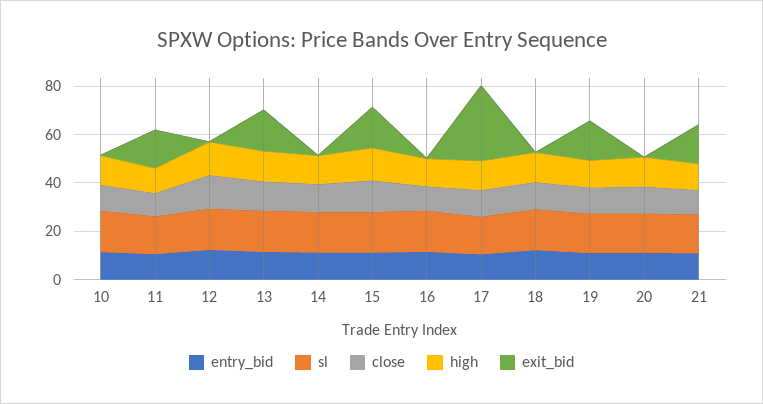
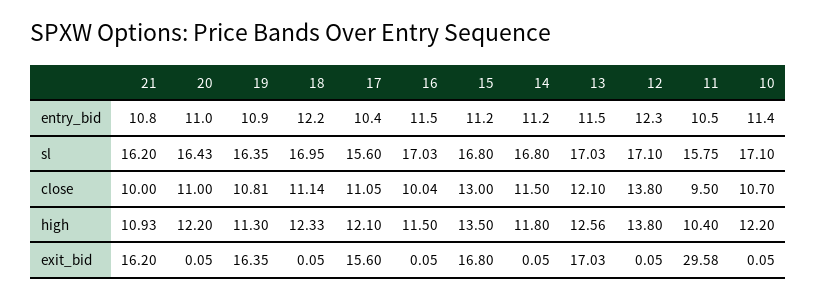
  {
    "entry_bid": {
      "10": 11.4,
      "11": 10.5,
      "12": 12.3,
      "13": 11.5,
      "14": 11.2,
      "15": 11.2,
      "16": 11.5,
      "17": 10.4,
      "18": 12.2,
      "19": 10.9,
      "20": 11,
      "21": 10.8
    },
    "sl": {
      "10": 17.1,
      "11": 15.75,
      "12": 17.1,
      "13": 17.03,
      "14": 16.8,
      "15": 16.8,
      "16": 17.03,
      "17": 15.6,
      "18": 16.95,
      "19": 16.35,
      "20": 16.43,
      "21": 16.2
    },
    "close": {
      "10": 10.7,
      "11": 9.5,
      "12": 13.8,
      "13": 12.1,
      "14": 11.5,
      "15": 13,
      "16": 10.04,
      "17": 11.05,
      "18": 11.14,
      "19": 10.81,
      "20": 11,
      "21": 10
    },
    "high": {
      "10": 12.2,
      "11": 10.4,
      "12": 13.8,
      "13": 12.56,
      "14": 11.8,
      "15": 13.5,
      "16": 11.5,
      "17": 12.1,
      "18": 12.33,
      "19": 11.3,
      "20": 12.2,
      "21": 10.93
    },
    "exit_bid": {
      "10": 0.05,
-     "11": 15,
+     "11": 29.58,
      "12": 0.05,
      "13": 17.03,
      "14": 0.05,
      "15": 16.8,
      "16": 0.05,
-     "17": 30,
+     "17": 15.6,
      "18": 0.05,
      "19": 16.35,
      "20": 0.05,
      "21": 16.2
    }
  }

